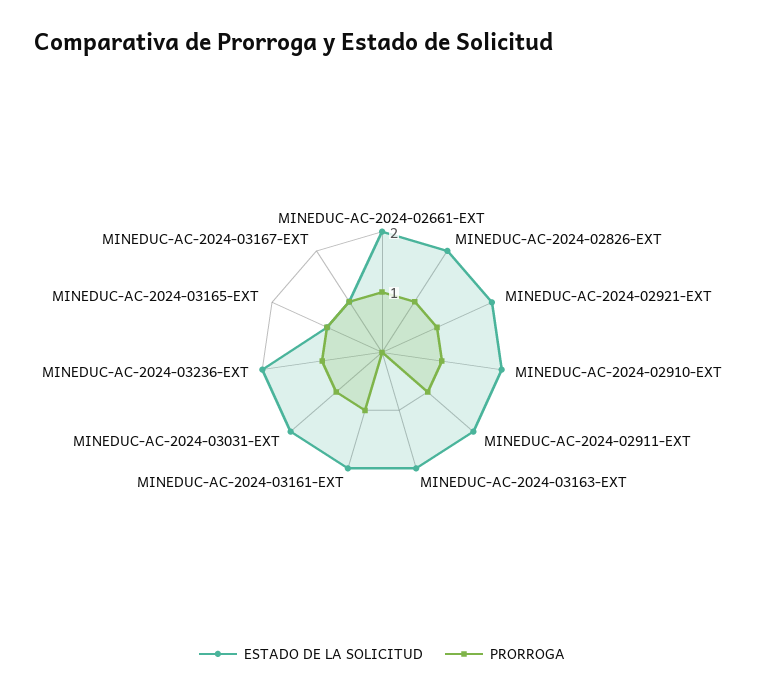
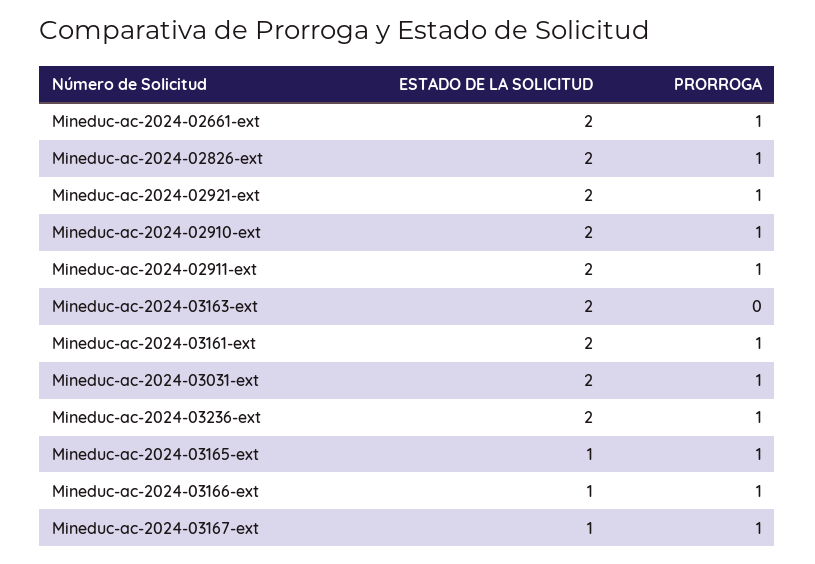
  {
    "ESTADO DE LA SOLICITUD": {
      "MINEDUC-AC-2024-02661-EXT": 2,
      "MINEDUC-AC-2024-02826-EXT": 2,
      "MINEDUC-AC-2024-02921-EXT": 2,
      "MINEDUC-AC-2024-02910-EXT": 2,
      "MINEDUC-AC-2024-02911-EXT": 2,
      "MINEDUC-AC-2024-03163-EXT": 2,
      "MINEDUC-AC-2024-03161-EXT": 2,
      "MINEDUC-AC-2024-03031-EXT": 2,
      "MINEDUC-AC-2024-03236-EXT": 2,
      "MINEDUC-AC-2024-03165-EXT": 1,
-     "MINEDUC-AC-2024-03167-EXT": 1
+     "MINEDUC-AC-2024-03167-EXT": 1,
+     "Mineduc-ac-2024-03166-ext": 1
    },
    "PRORROGA": {
      "MINEDUC-AC-2024-02661-EXT": 1,
      "MINEDUC-AC-2024-02826-EXT": 1,
      "MINEDUC-AC-2024-02921-EXT": 1,
      "MINEDUC-AC-2024-02910-EXT": 1,
      "MINEDUC-AC-2024-02911-EXT": 1,
      "MINEDUC-AC-2024-03163-EXT": 0,
      "MINEDUC-AC-2024-03161-EXT": 1,
      "MINEDUC-AC-2024-03031-EXT": 1,
      "MINEDUC-AC-2024-03236-EXT": 1,
      "MINEDUC-AC-2024-03165-EXT": 1,
-     "MINEDUC-AC-2024-03167-EXT": 1
+     "MINEDUC-AC-2024-03167-EXT": 1,
+     "Mineduc-ac-2024-03166-ext": 1
    }
  }

